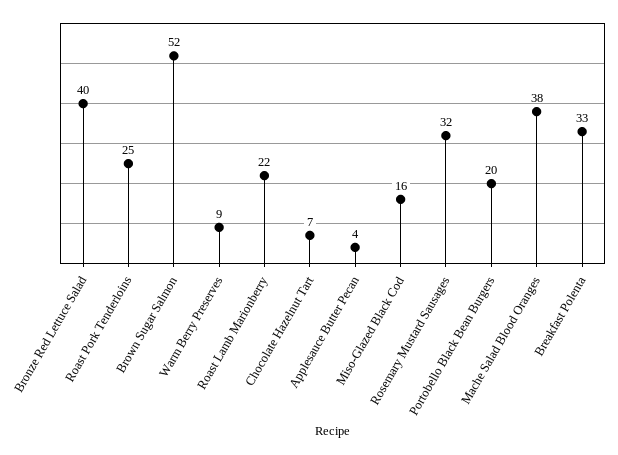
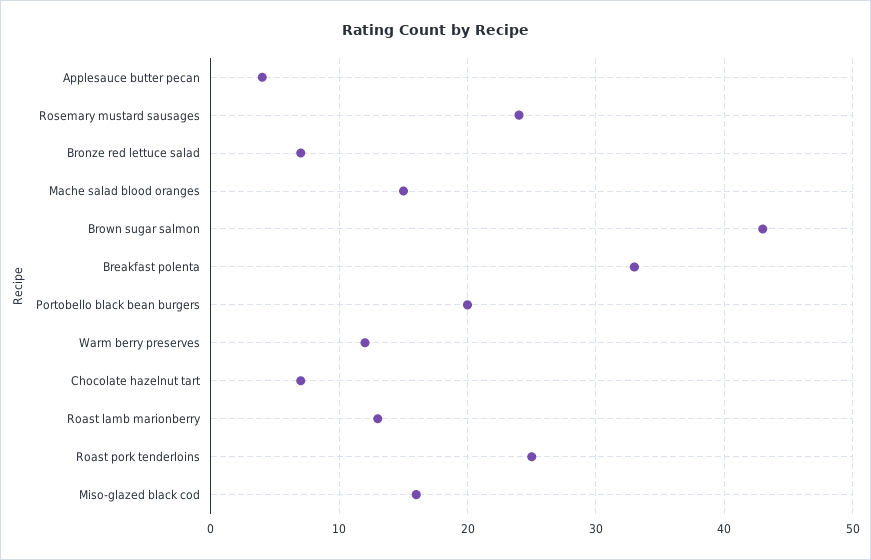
  {
-   "Bronze Red Lettuce Salad": 40,
+   "Bronze Red Lettuce Salad": 7,
    "Roast Pork Tenderloins": 25,
-   "Brown Sugar Salmon": 52,
+   "Brown Sugar Salmon": 43,
-   "Warm Berry Preserves": 9,
+   "Warm Berry Preserves": 12,
-   "Roast Lamb Marionberry": 22,
+   "Roast Lamb Marionberry": 13,
    "Chocolate Hazelnut Tart": 7,
    "Applesauce Butter Pecan": 4,
    "Miso-Glazed Black Cod": 16,
-   "Rosemary Mustard Sausages": 32,
+   "Rosemary Mustard Sausages": 24,
    "Portobello Black Bean Burgers": 20,
-   "Mache Salad Blood Oranges": 38,
+   "Mache Salad Blood Oranges": 15,
    "Breakfast Polenta": 33
  }

